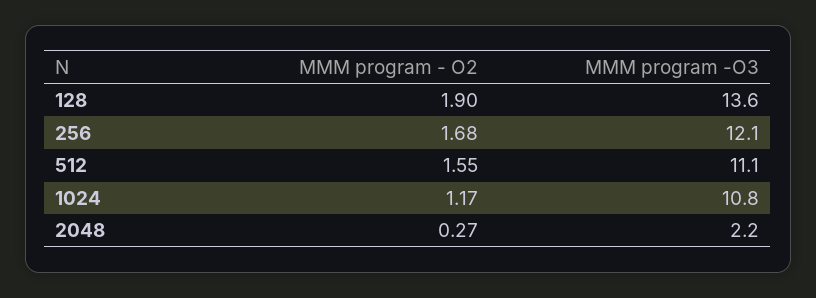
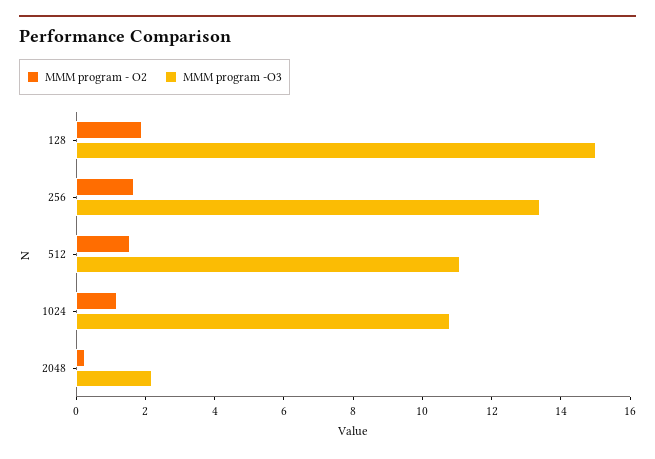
  {
    "MMM program - O2": {
      "128": 1.9,
      "256": 1.68,
      "512": 1.55,
      "1024": 1.17,
      "2048": 0.27
    },
    "MMM program -O3": {
-     "128": 13.6,
+     "128": 15,
-     "256": 12.1,
+     "256": 13.5,
      "512": 11.1,
      "1024": 10.8,
      "2048": 2.2
    }
  }

